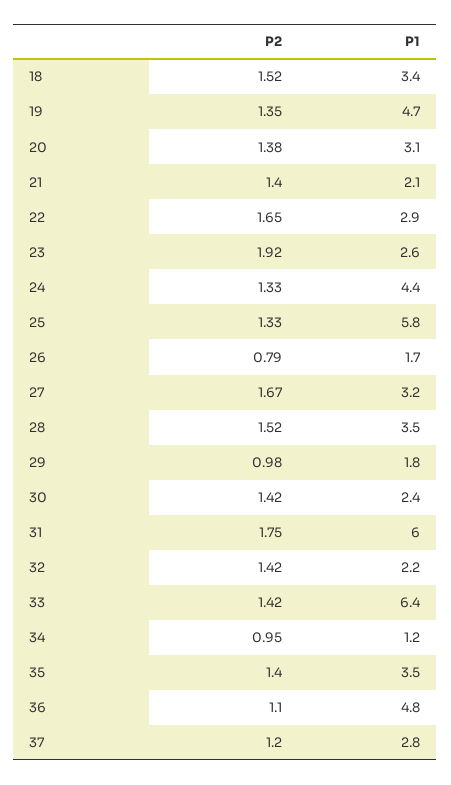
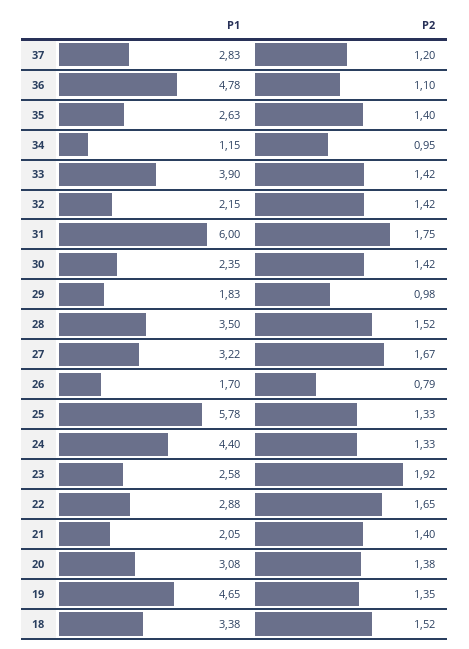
  {
    "P2": {
      "18": 1.52,
      "19": 1.35,
      "20": 1.38,
      "21": 1.4,
      "22": 1.65,
      "23": 1.92,
      "24": 1.33,
      "25": 1.33,
      "26": 0.79,
      "27": 1.67,
      "28": 1.52,
      "29": 0.98,
      "30": 1.42,
      "31": 1.75,
      "32": 1.42,
      "33": 1.42,
      "34": 0.95,
      "35": 1.4,
      "36": 1.1,
      "37": 1.2
    },
    "P1": {
      "18": 3.38,
      "19": 4.65,
      "20": 3.08,
      "21": 2.05,
      "22": 2.88,
      "23": 2.58,
      "24": 4.4,
      "25": 5.78,
      "26": 1.7,
      "27": 3.22,
      "28": 3.5,
      "29": 1.83,
      "30": 2.35,
      "31": 6,
      "32": 2.15,
-     "33": 6.4,
+     "33": 3.9,
      "34": 1.15,
-     "35": 3.5,
+     "35": 2.63,
      "36": 4.78,
      "37": 2.83
    }
  }

